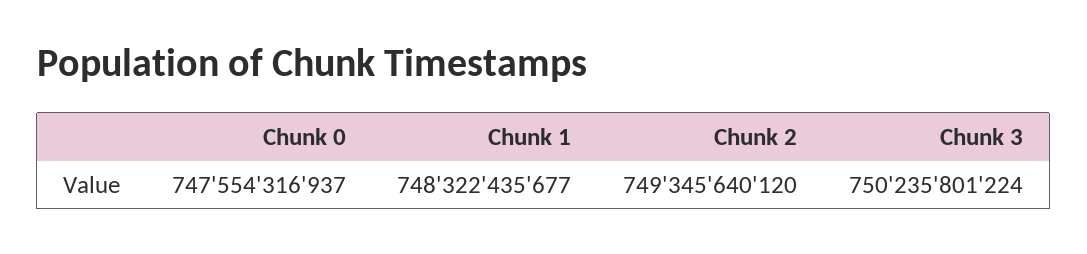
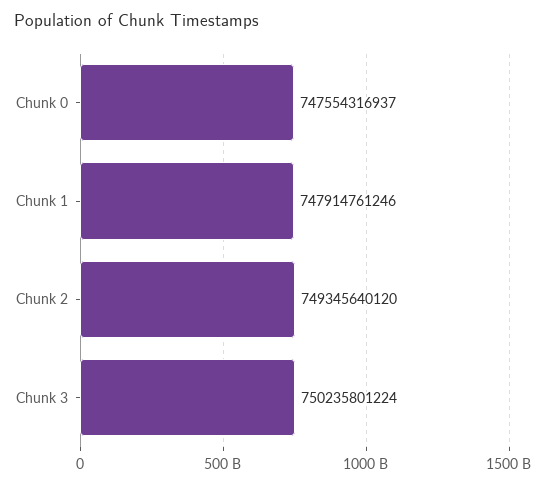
  {
    "Chunk 0": 747554316937,
-   "Chunk 1": 748322435677,
+   "Chunk 1": 747914761246,
    "Chunk 2": 749345640120,
    "Chunk 3": 750235801224
  }

